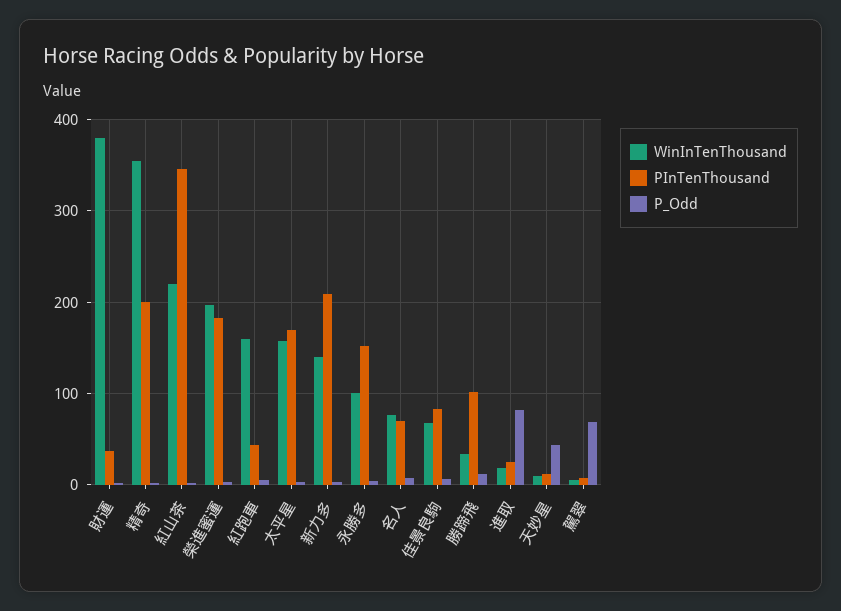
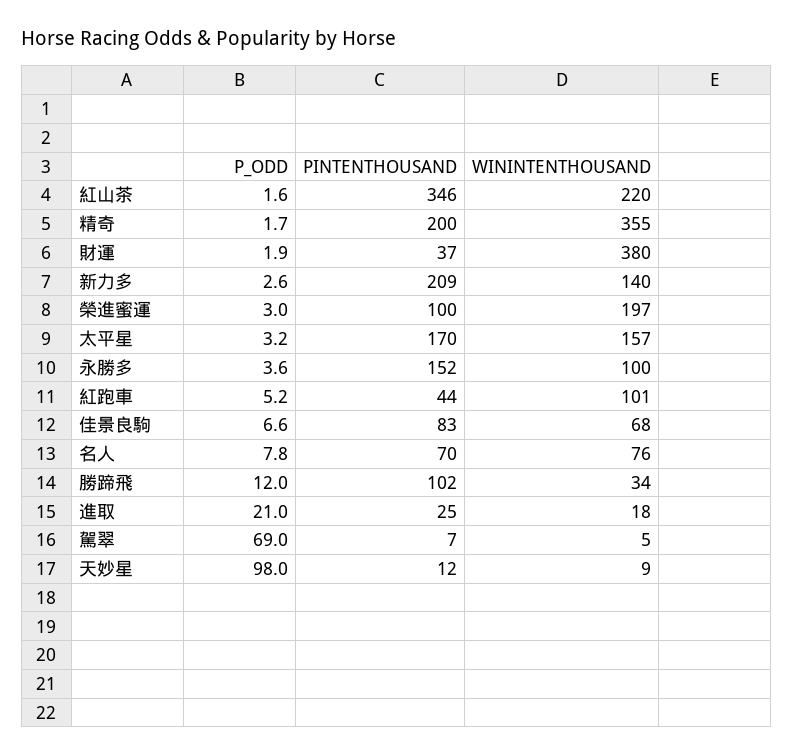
  {
    "WinInTenThousand": {
      "財運": 380,
      "精奇": 355,
      "紅山茶": 220,
      "榮進蜜運": 197,
-     "紅跑車": 160,
+     "紅跑車": 101,
      "太平星": 157,
      "新力多": 140,
      "永勝多": 100,
      "名人": 76,
      "佳景良駒": 68,
      "勝蹄飛": 34,
      "進取": 18,
      "天妙星": 9,
      "駕翠": 5
    },
    "PInTenThousand": {
      "財運": 37,
      "精奇": 200,
      "紅山茶": 346,
-     "榮進蜜運": 180,
+     "榮進蜜運": 100,
      "紅跑車": 44,
      "太平星": 170,
      "新力多": 209,
      "永勝多": 152,
      "名人": 70,
      "佳景良駒": 83,
      "勝蹄飛": 102,
      "進取": 25,
      "天妙星": 12,
      "駕翠": 7
    },
    "P_Odd": {
      "財運": 1.9,
      "精奇": 1.7,
      "紅山茶": 1.6,
      "榮進蜜運": 3,
      "紅跑車": 5.2,
      "太平星": 3.2,
      "新力多": 2.6,
      "永勝多": 3.6,
      "名人": 7.8,
      "佳景良駒": 6.6,
      "勝蹄飛": 12,
-     "進取": 80,
+     "進取": 21,
-     "天妙星": 40,
+     "天妙星": 98,
      "駕翠": 69
    }
  }

